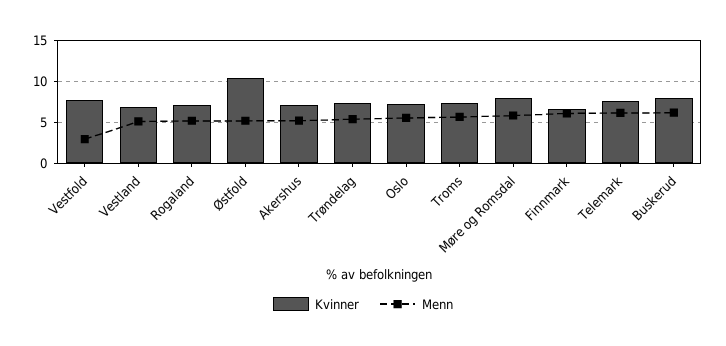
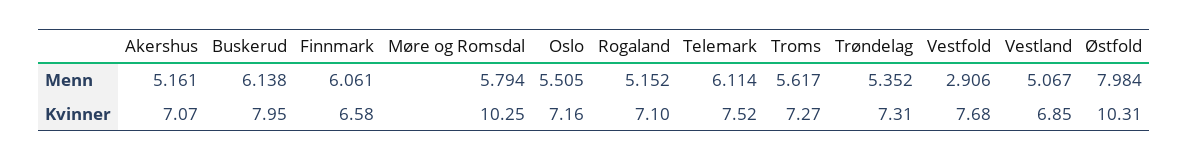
  {
    "Kvinner": {
      "Vestfold": 7.68,
      "Vestland": 6.85,
      "Rogaland": 7.1,
      "Østfold": 10.31,
      "Akershus": 7.07,
      "Trøndelag": 7.31,
      "Oslo": 7.16,
      "Troms": 7.27,
-     "Møre og Romsdal": 8,
+     "Møre og Romsdal": 10.25,
      "Finnmark": 6.58,
      "Telemark": 7.52,
      "Buskerud": 7.95
    },
    "Menn": {
      "Vestfold": 2.906,
      "Vestland": 5.067,
      "Rogaland": 5.152,
-     "Østfold": 5,
+     "Østfold": 7.984,
      "Akershus": 5.161,
      "Trøndelag": 5.352,
      "Oslo": 5.505,
      "Troms": 5.617,
      "Møre og Romsdal": 5.794,
      "Finnmark": 6.061,
      "Telemark": 6.114,
      "Buskerud": 6.138
    }
  }

